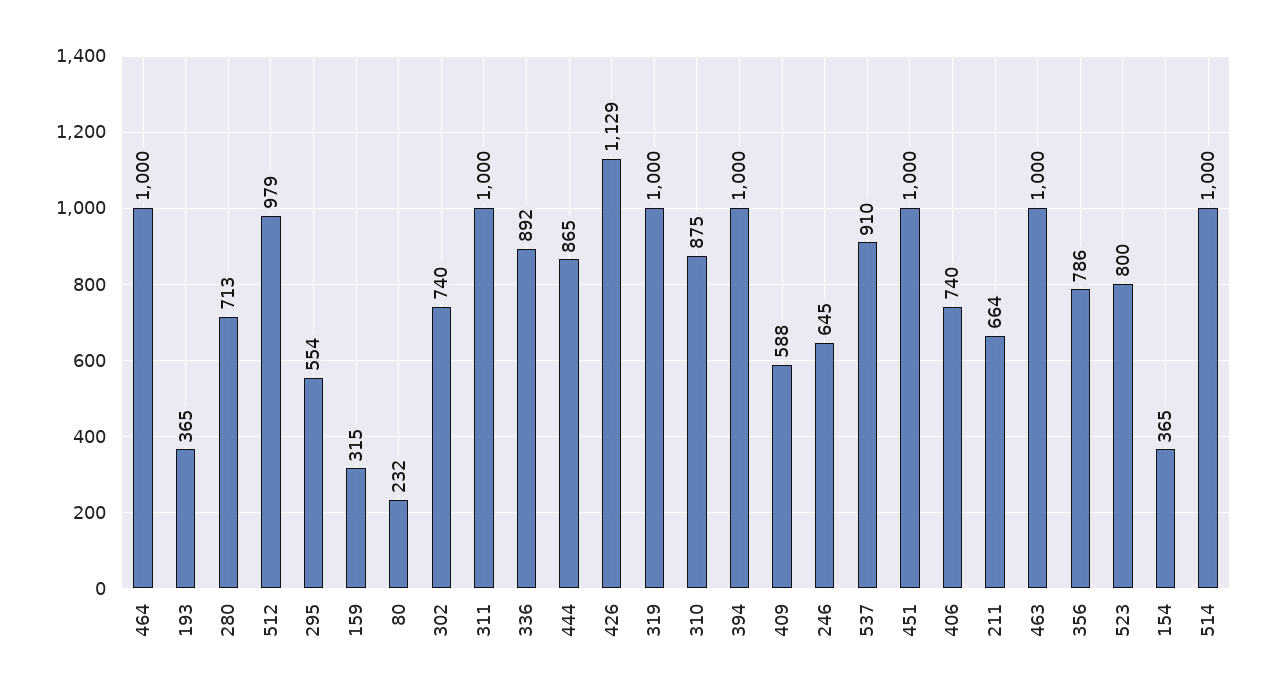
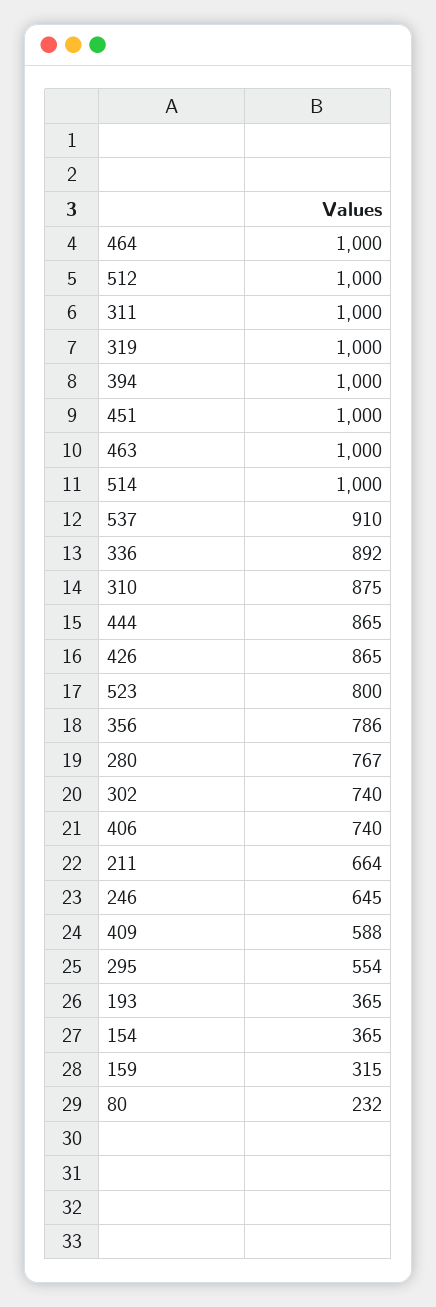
  {
    "464": 1000,
    "193": 365,
-   "280": 713,
+   "280": 767,
-   "512": 979,
+   "512": 1000,
    "295": 554,
    "159": 315,
    "80": 232,
    "302": 740,
    "311": 1000,
    "336": 892,
    "444": 865,
-   "426": 1129,
+   "426": 865,
    "319": 1000,
    "310": 875,
    "394": 1000,
    "409": 588,
    "246": 645,
    "537": 910,
    "451": 1000,
    "406": 740,
    "211": 664,
    "463": 1000,
    "356": 786,
    "523": 800,
    "154": 365,
    "514": 1000
  }

